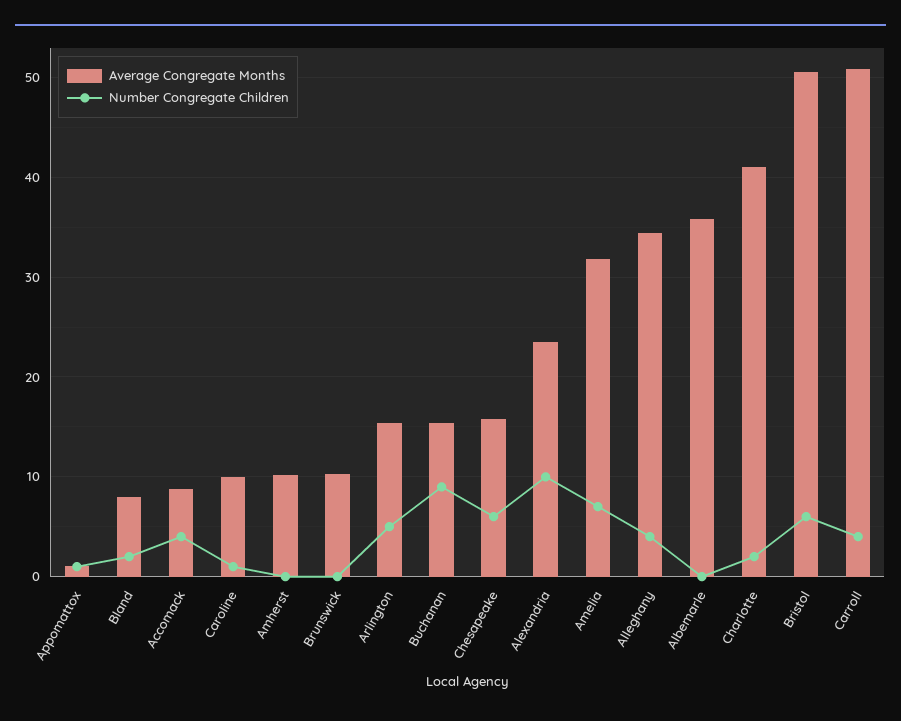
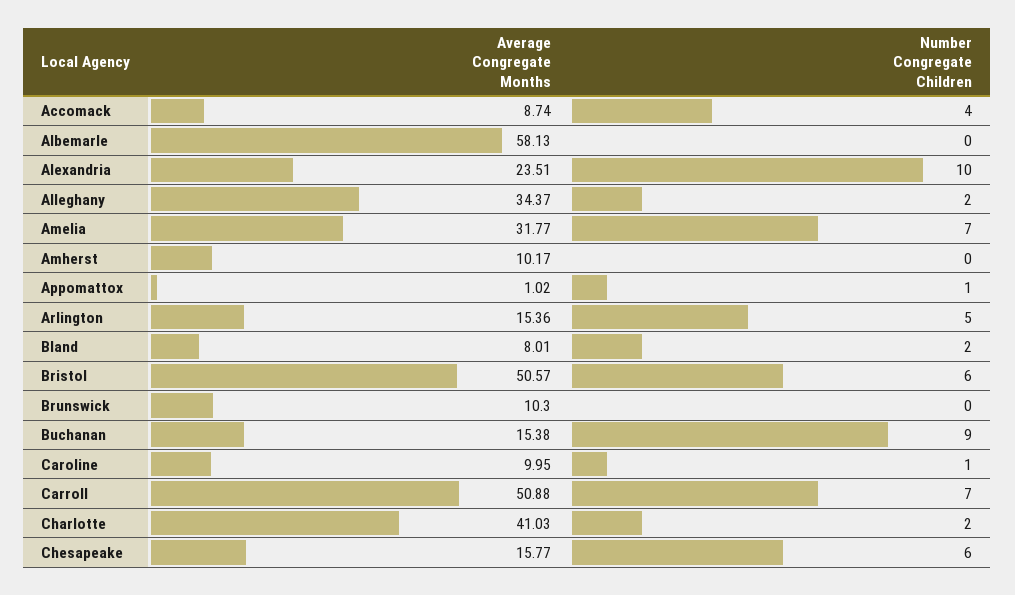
  {
    "Average Congregate Months": {
      "Appomattox": 1.02,
      "Bland": 8.01,
      "Accomack": 8.74,
      "Caroline": 9.95,
      "Amherst": 10.17,
      "Brunswick": 10.3,
      "Arlington": 15.36,
      "Buchanan": 15.38,
      "Chesapeake": 15.77,
      "Alexandria": 23.51,
      "Amelia": 31.77,
      "Alleghany": 34.37,
-     "Albemarle": 36,
+     "Albemarle": 58.13,
      "Charlotte": 41.03,
      "Bristol": 50.57,
      "Carroll": 50.88
    },
    "Number Congregate Children": {
      "Appomattox": 1,
      "Bland": 2,
      "Accomack": 4,
      "Caroline": 1,
      "Amherst": 0,
      "Brunswick": 0,
      "Arlington": 5,
      "Buchanan": 9,
      "Chesapeake": 6,
      "Alexandria": 10,
      "Amelia": 7,
-     "Alleghany": 4,
+     "Alleghany": 2,
      "Albemarle": 0,
      "Charlotte": 2,
      "Bristol": 6,
-     "Carroll": 4
+     "Carroll": 7
    }
  }

